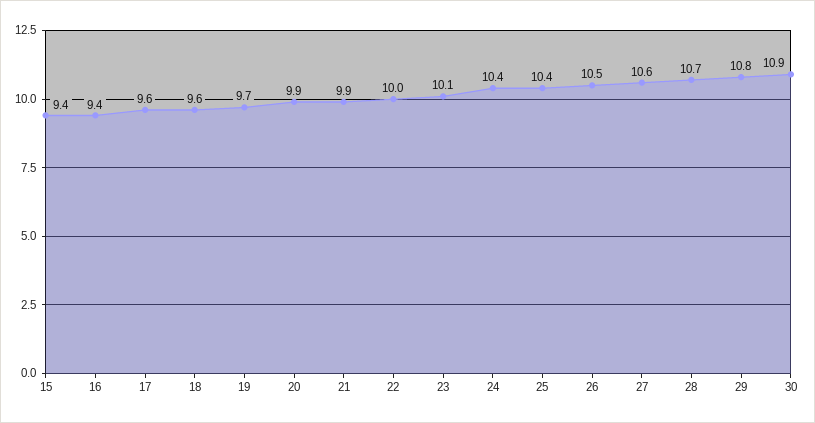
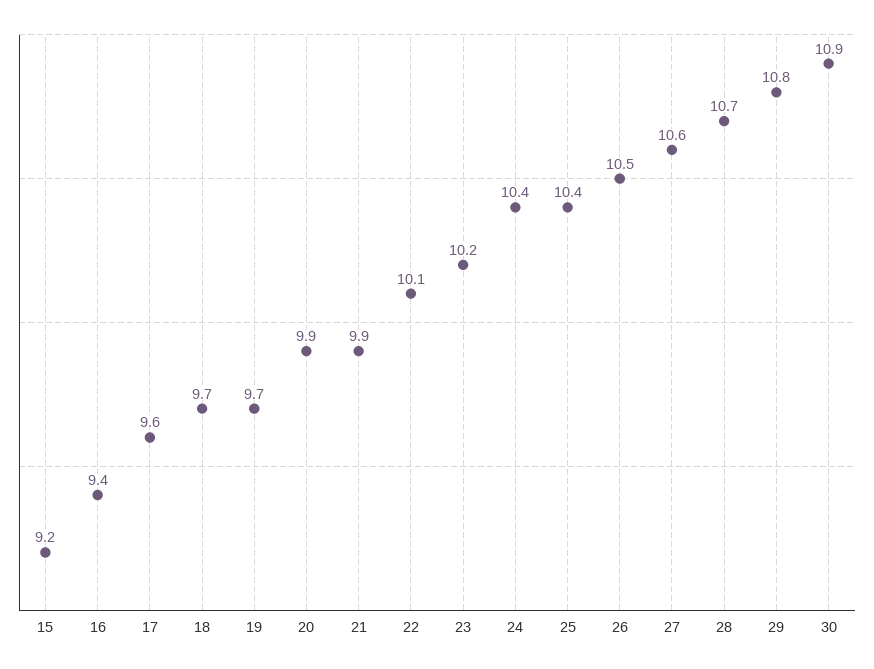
  {
-   "15": 9.4,
+   "15": 9.2,
    "16": 9.4,
    "17": 9.6,
-   "18": 9.6,
+   "18": 9.7,
    "19": 9.7,
    "20": 9.9,
    "21": 9.9,
-   "22": 10,
+   "22": 10.1,
-   "23": 10.1,
+   "23": 10.2,
    "24": 10.4,
    "25": 10.4,
    "26": 10.5,
    "27": 10.6,
    "28": 10.7,
    "29": 10.8,
    "30": 10.9
  }

